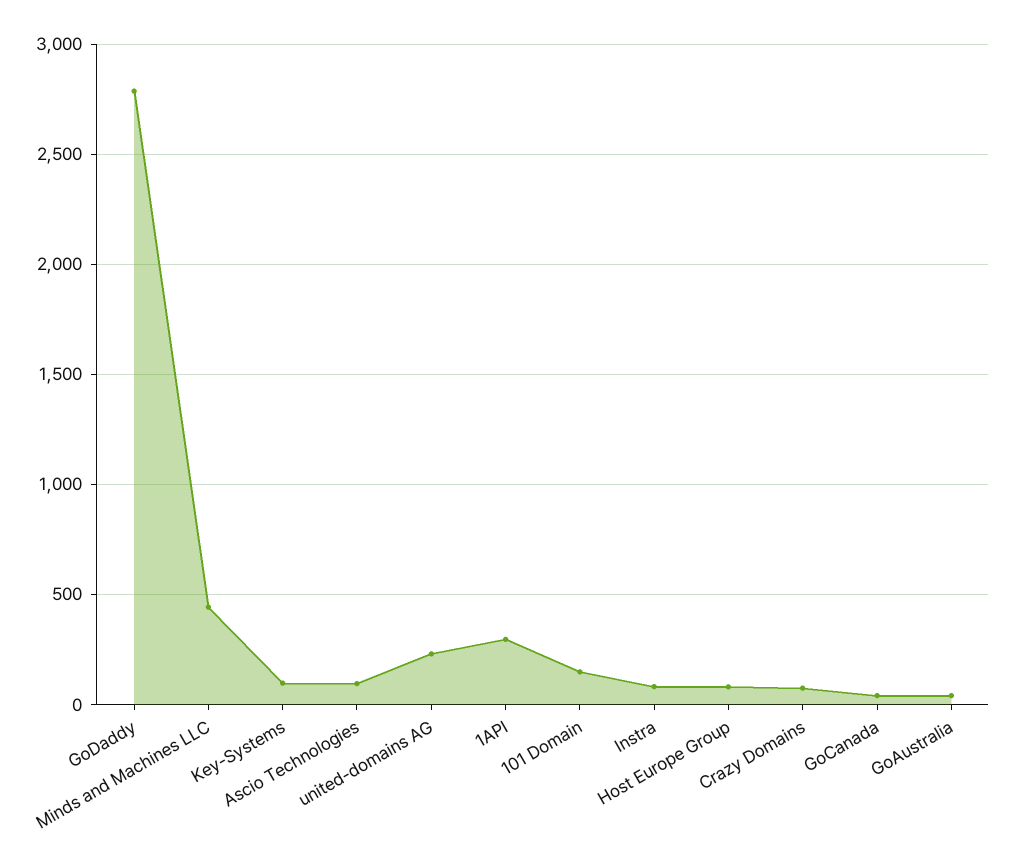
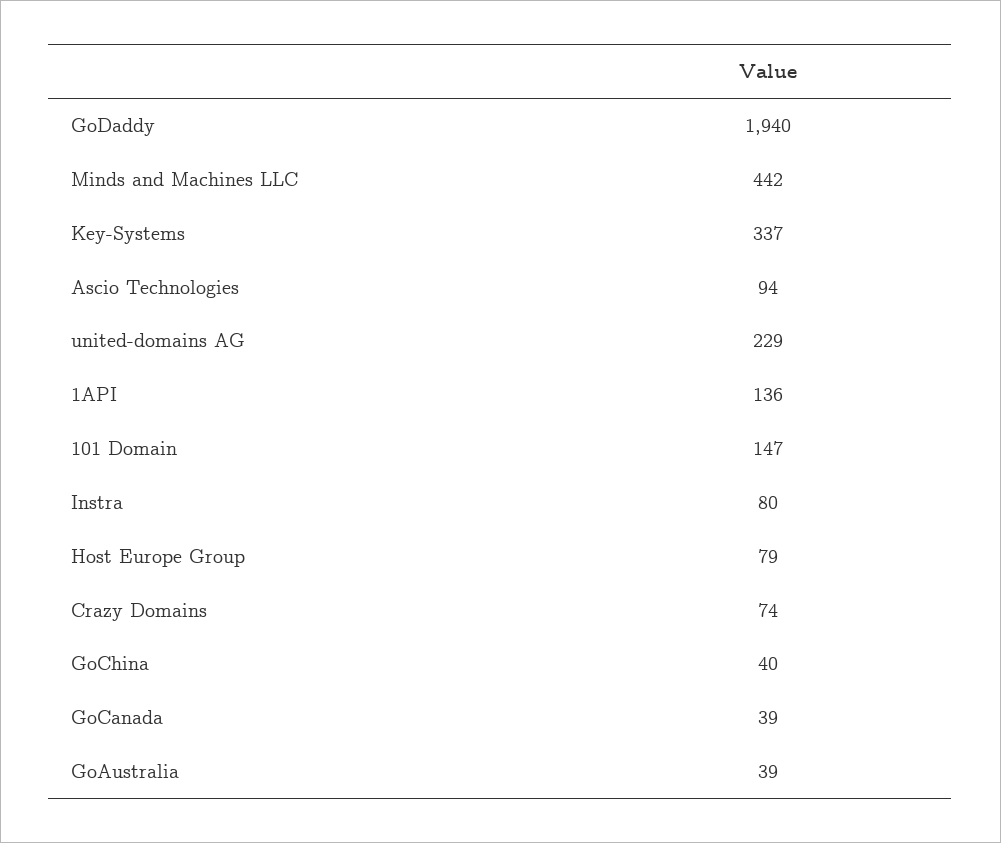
  {
-   "GoDaddy": 2800,
+   "GoDaddy": 1940,
    "Minds and Machines LLC": 442,
-   "Key-Systems": 100,
+   "Key-Systems": 337,
    "Ascio Technologies": 94,
    "united-domains AG": 229,
-   "1API": 300,
+   "1API": 136,
    "101 Domain": 147,
    "Instra": 80,
    "Host Europe Group": 79,
    "Crazy Domains": 74,
    "GoCanada": 39,
-   "GoAustralia": 39
+   "GoAustralia": 39,
+   "GoChina": 40
  }

